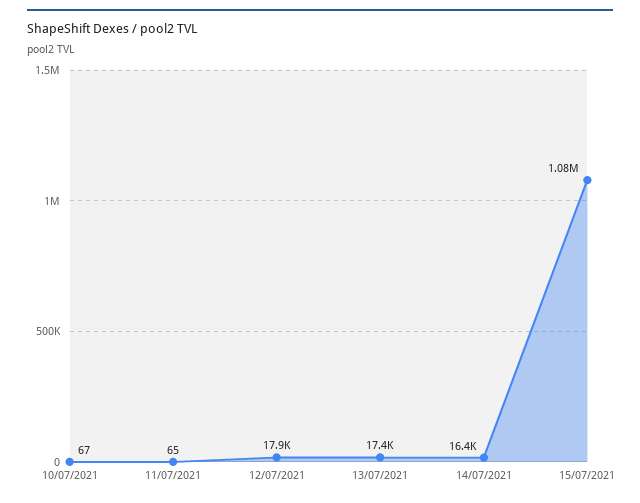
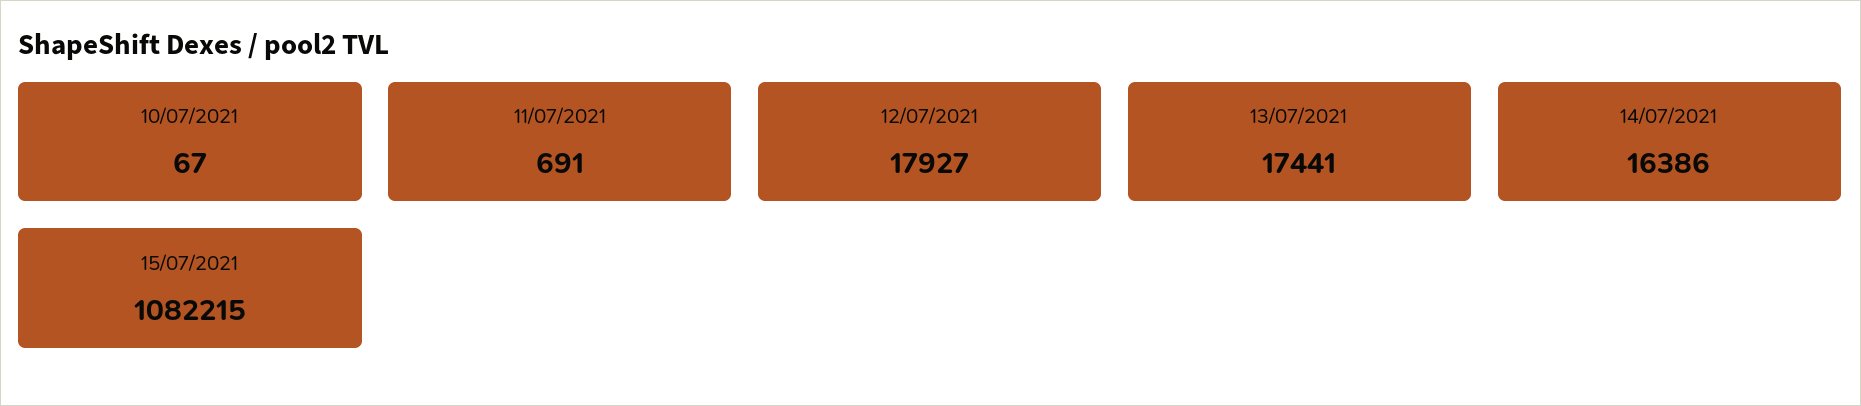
  {
    "10/07/2021": 67,
-   "11/07/2021": 65,
+   "11/07/2021": 691,
    "12/07/2021": 17927,
    "13/07/2021": 17441,
    "14/07/2021": 16386,
    "15/07/2021": 1082215
  }

